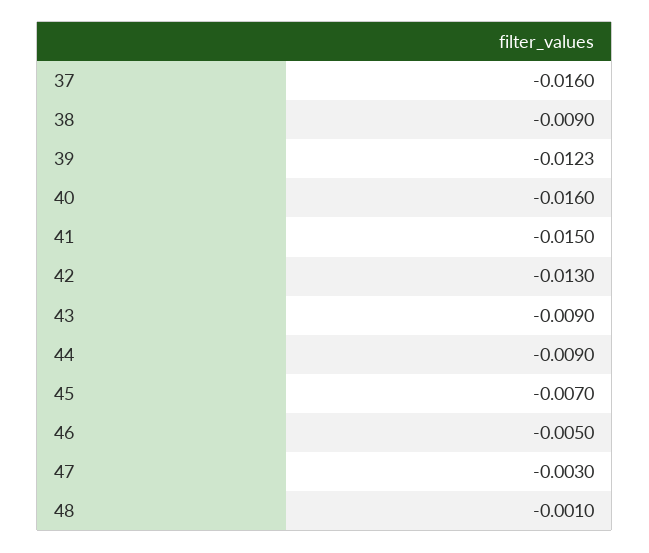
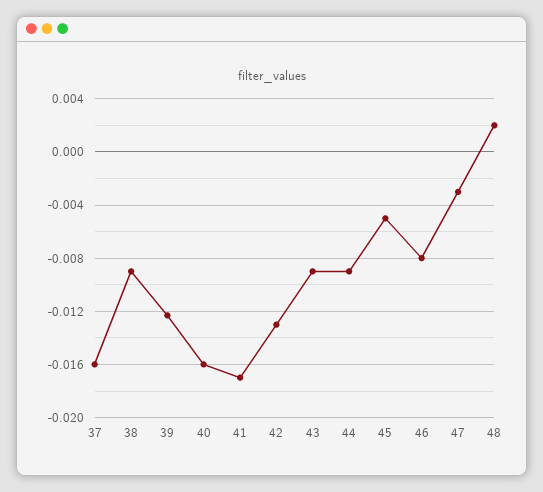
  {
    "37": -0.016,
    "38": -0.009,
    "39": -0.0123,
    "40": -0.016,
-   "41": -0.015,
+   "41": -0.017,
    "42": -0.013,
    "43": -0.009,
    "44": -0.009,
-   "45": -0.007,
+   "45": -0.005,
-   "46": -0.005,
+   "46": -0.008,
    "47": -0.003,
-   "48": -0.001
+   "48": 0.002
  }

